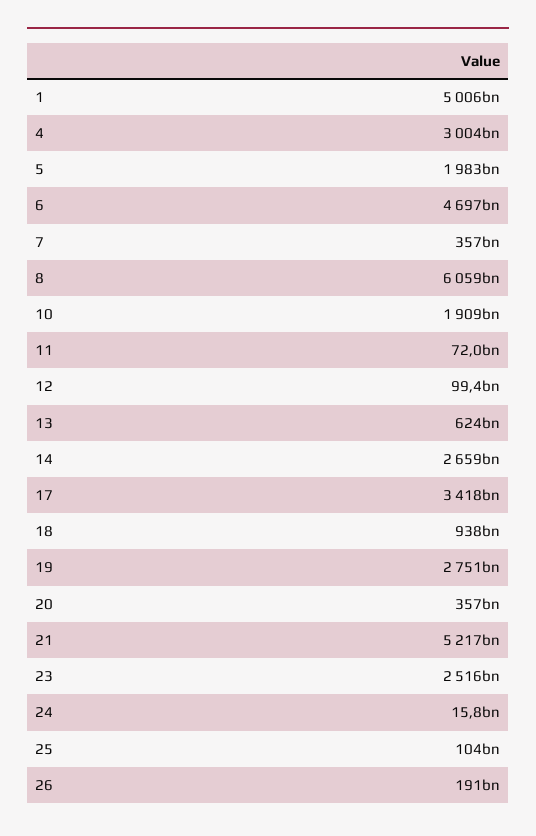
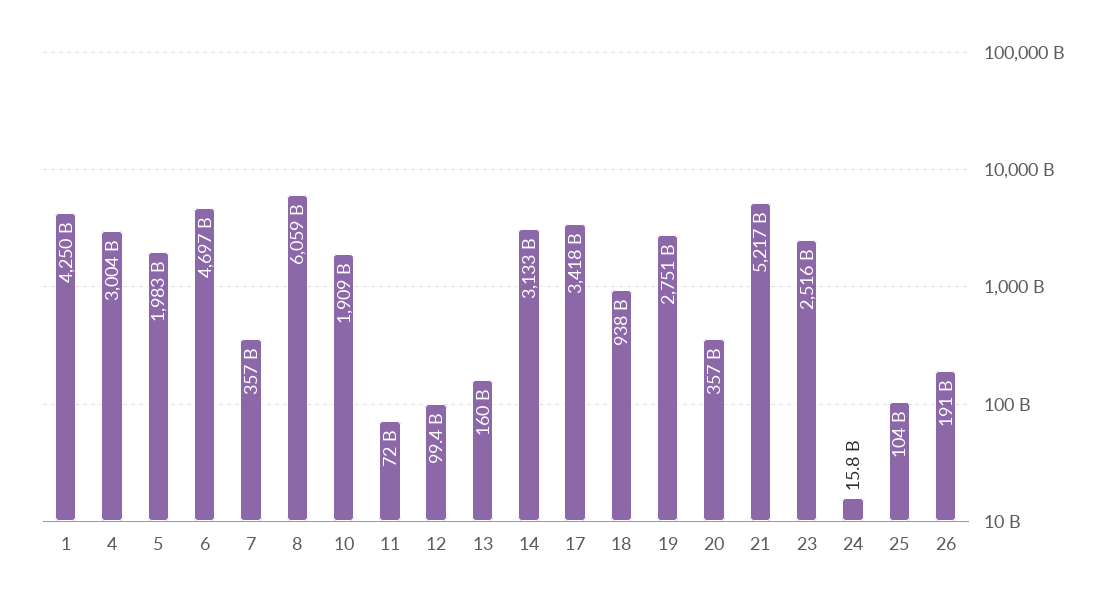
  {
-   "1": 5006000000000,
+   "1": 4250000000000,
    "4": 3004000000000,
    "5": 1983000000000,
    "6": 4697000000000,
    "7": 357000000000,
    "8": 6059000000000,
    "10": 1909000000000,
    "11": 72000000000,
    "12": 99400000000,
-   "13": 624000000000,
+   "13": 160000000000,
-   "14": 2659000000000,
+   "14": 3133000000000,
    "17": 3418000000000,
    "18": 938000000000,
    "19": 2751000000000,
    "20": 357000000000,
    "21": 5217000000000,
    "23": 2516000000000,
    "24": 15800000000,
    "25": 104000000000,
    "26": 191000000000
  }

